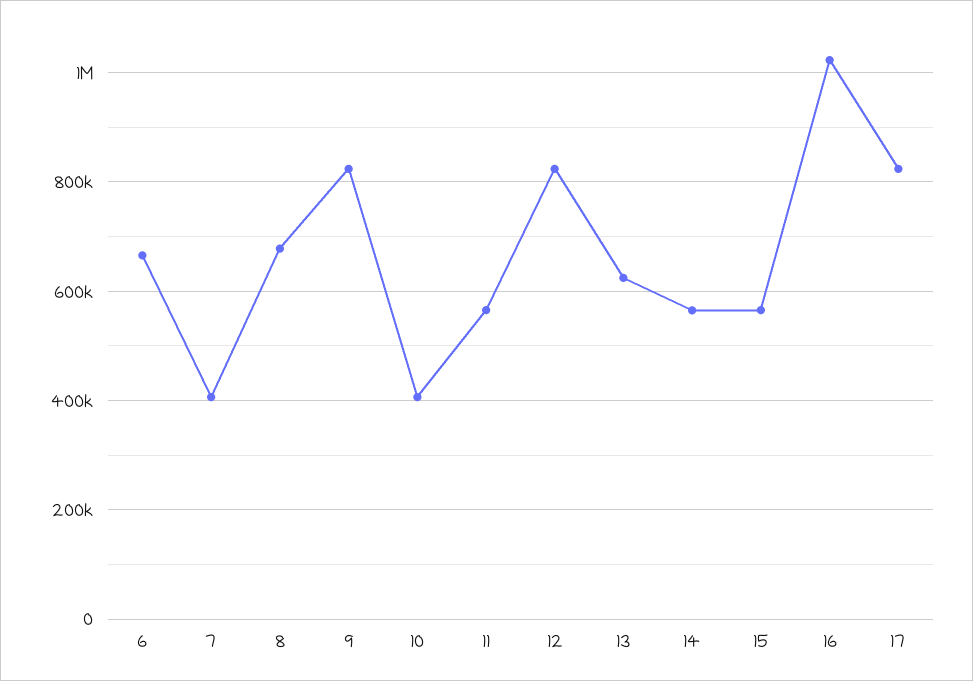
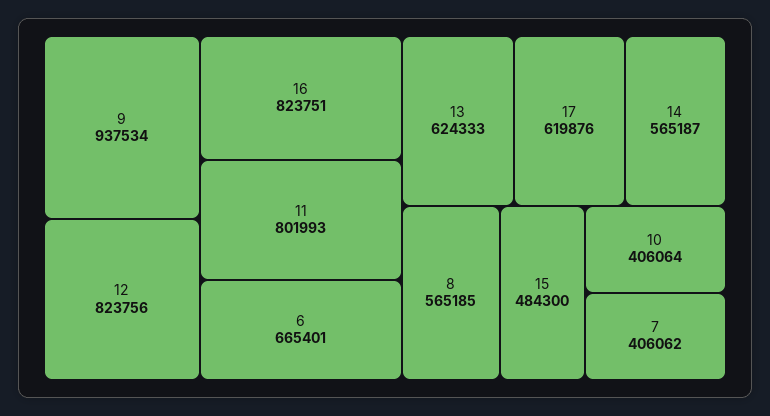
  {
    "6": 665401,
    "7": 406062,
-   "8": 680000,
+   "8": 565185,
-   "9": 820000,
+   "9": 937534,
    "10": 406064,
-   "11": 560000,
+   "11": 801993,
    "12": 823756,
    "13": 624333,
    "14": 565187,
-   "15": 560000,
+   "15": 484300,
-   "16": 1020000,
+   "16": 823751,
-   "17": 820000
+   "17": 619876
  }

